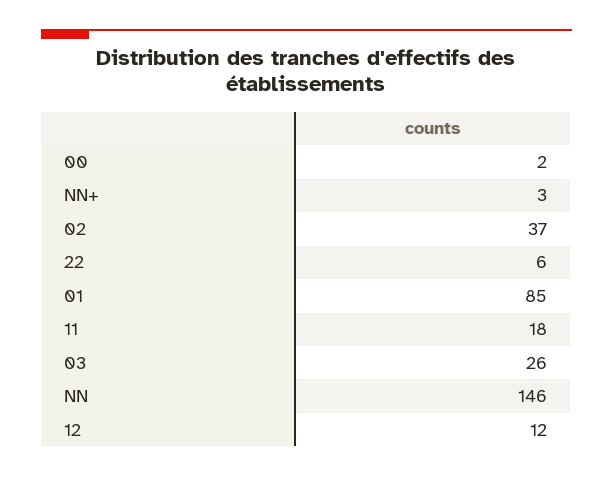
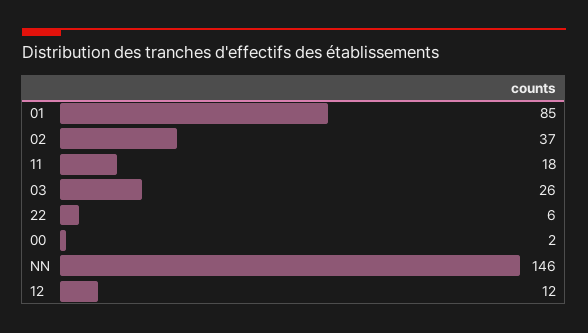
  {
    "00": 2,
-   "NN+": 3,
    "02": 37,
    "22": 6,
    "01": 85,
    "11": 18,
    "03": 26,
    "NN": 146,
    "12": 12
  }

